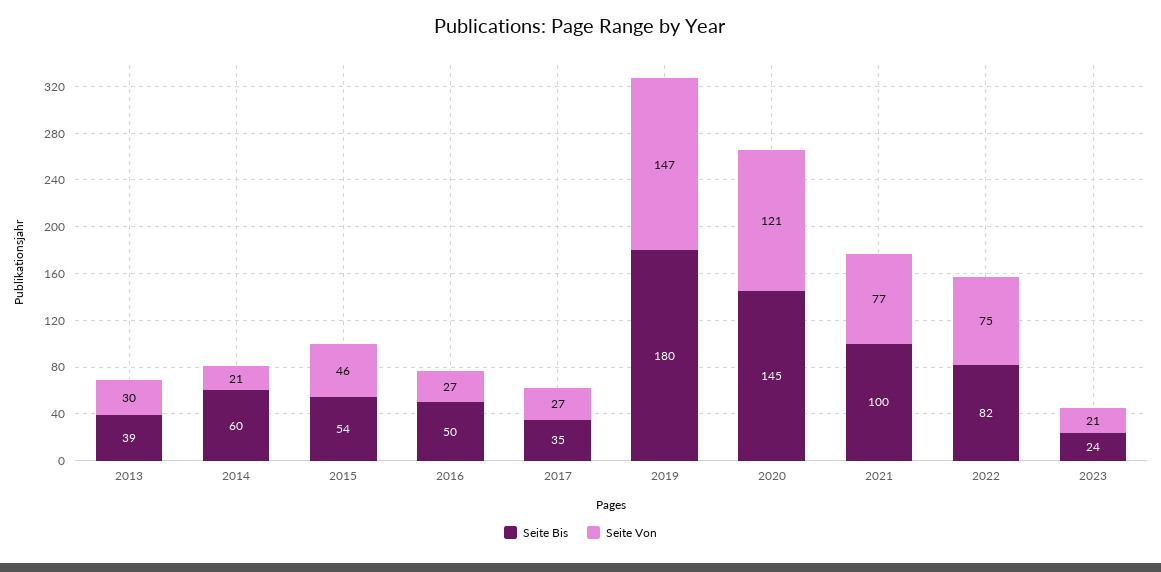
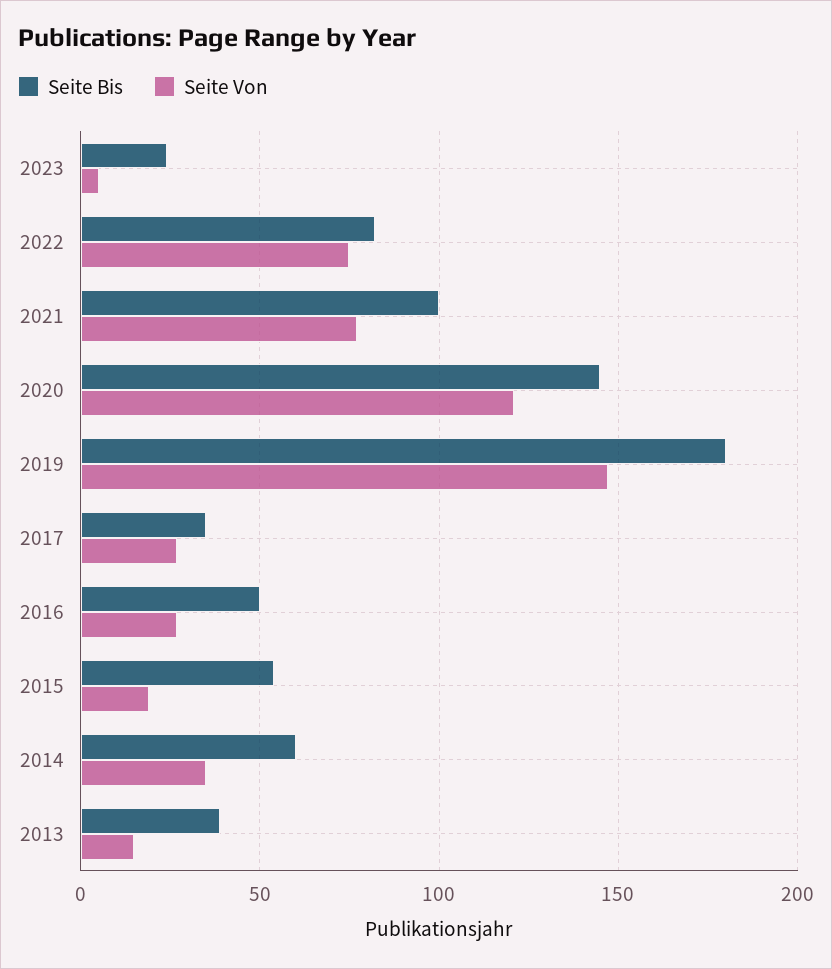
  {
    "Seite Bis": {
      "2013": 39,
      "2014": 60,
      "2015": 54,
      "2016": 50,
      "2017": 35,
      "2019": 180,
      "2020": 145,
      "2021": 100,
      "2022": 82,
      "2023": 24
    },
    "Seite Von": {
-     "2013": 30,
+     "2013": 15,
-     "2014": 21,
+     "2014": 35,
-     "2015": 46,
+     "2015": 20,
      "2016": 27,
      "2017": 27,
      "2019": 147,
      "2020": 121,
      "2021": 77,
      "2022": 75,
-     "2023": 21
+     "2023": 5
    }
  }

